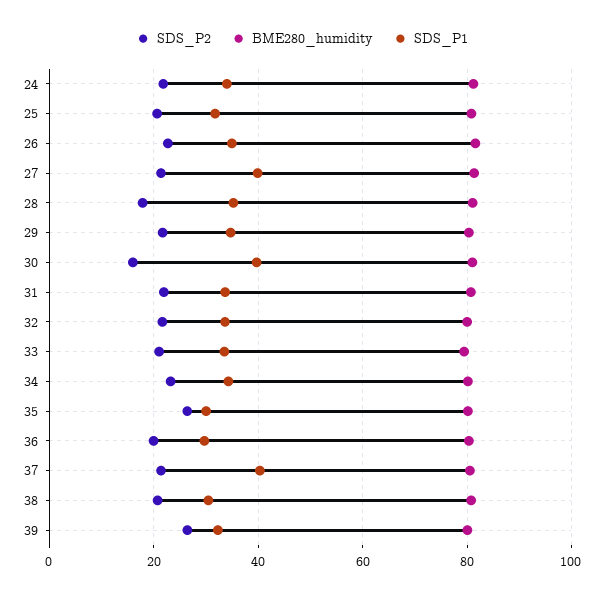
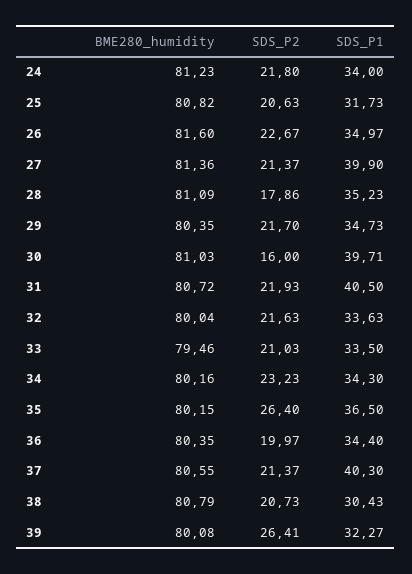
  {
    "SDS_P2": {
      "24": 21.8,
      "25": 20.63,
      "26": 22.67,
      "27": 21.37,
      "28": 17.86,
      "29": 21.7,
      "30": 16,
      "31": 21.93,
      "32": 21.63,
      "33": 21.03,
      "34": 23.23,
      "35": 26.4,
      "36": 19.97,
      "37": 21.37,
      "38": 20.73,
      "39": 26.41
    },
    "BME280_humidity": {
      "24": 81.23,
      "25": 80.82,
      "26": 81.6,
      "27": 81.36,
      "28": 81.09,
      "29": 80.35,
      "30": 81.03,
      "31": 80.72,
      "32": 80.04,
      "33": 79.46,
      "34": 80.16,
      "35": 80.15,
      "36": 80.35,
      "37": 80.55,
      "38": 80.79,
      "39": 80.08
    },
    "SDS_P1": {
      "24": 34,
      "25": 31.73,
      "26": 34.97,
      "27": 39.9,
      "28": 35.23,
      "29": 34.73,
      "30": 39.71,
-     "31": 34,
+     "31": 40.5,
      "32": 33.63,
      "33": 33.5,
      "34": 34.3,
-     "35": 30,
+     "35": 36.5,
-     "36": 30,
+     "36": 34.4,
      "37": 40.3,
      "38": 30.43,
      "39": 32.27
    }
  }

